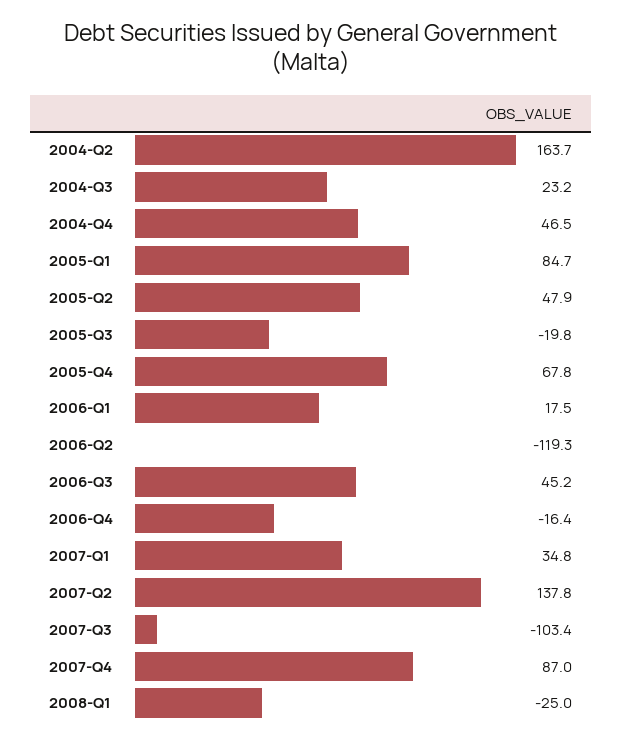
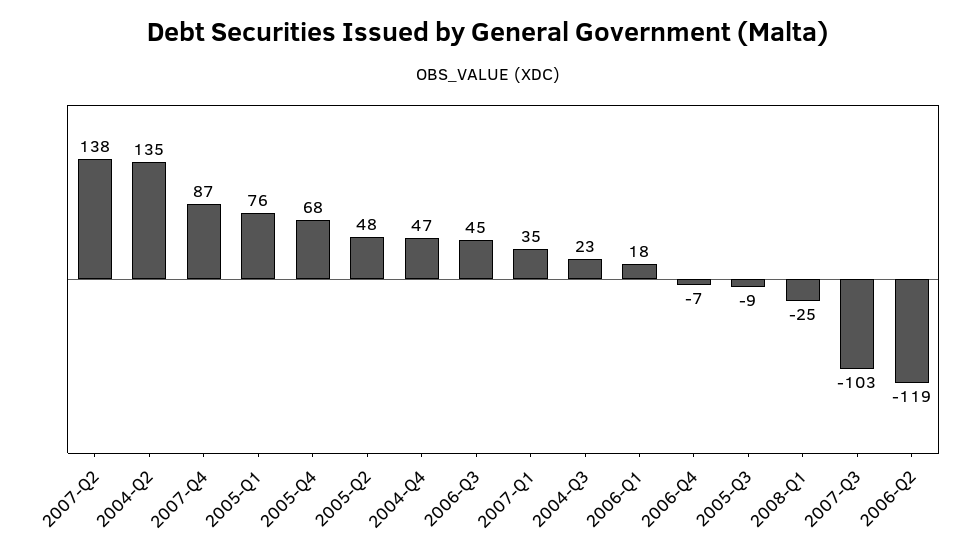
  {
-   "2004-Q2": 163.7,
+   "2004-Q2": 135,
    "2004-Q3": 23.2,
    "2004-Q4": 46.5,
-   "2005-Q1": 84.7,
+   "2005-Q1": 76,
    "2005-Q2": 47.9,
-   "2005-Q3": -19.8,
+   "2005-Q3": -9,
    "2005-Q4": 67.8,
    "2006-Q1": 17.5,
    "2006-Q2": -119.3,
    "2006-Q3": 45.2,
-   "2006-Q4": -16.4,
+   "2006-Q4": -7,
    "2007-Q1": 34.8,
    "2007-Q2": 137.8,
    "2007-Q3": -103.4,
    "2007-Q4": 87,
    "2008-Q1": -25
  }

